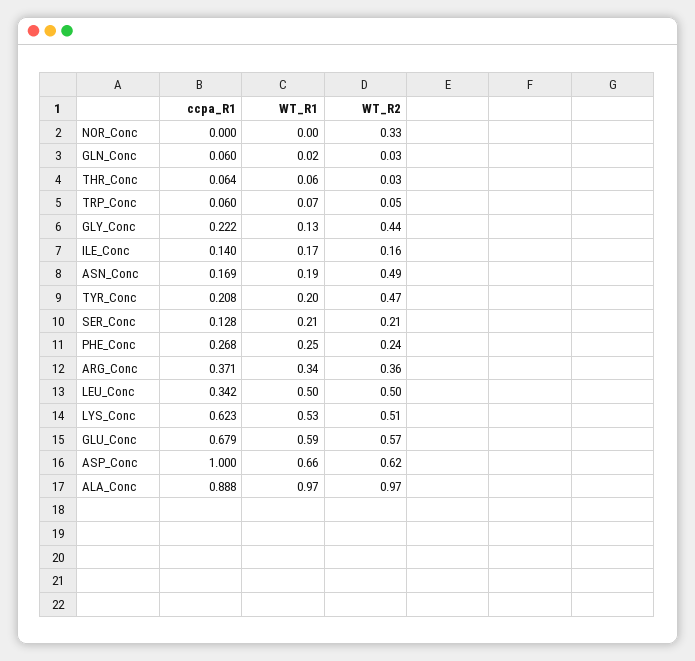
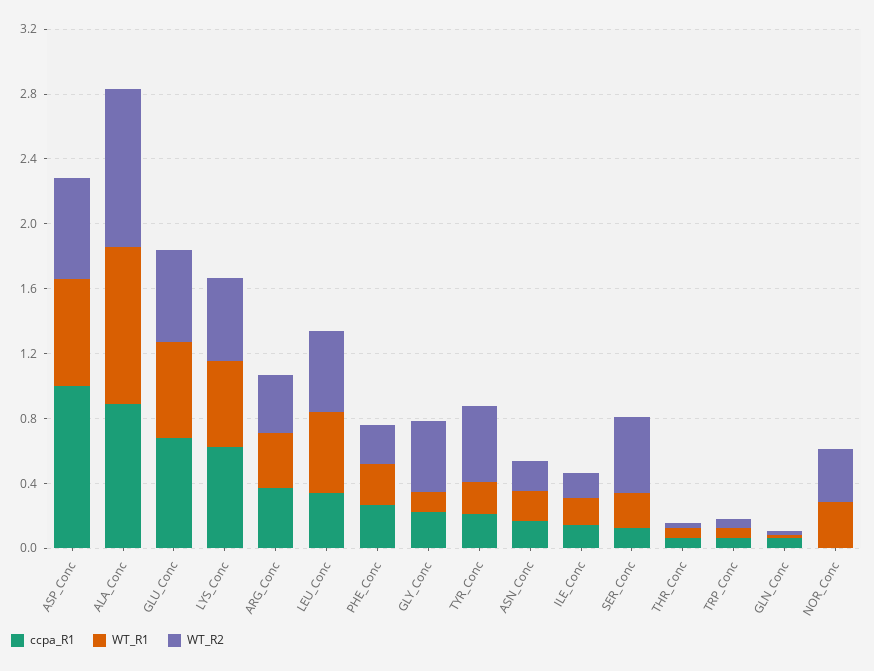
  {
    "ccpa_R1": {
      "NOR_Conc": 0,
      "GLN_Conc": 0.06,
      "THR_Conc": 0.064,
      "TRP_Conc": 0.06,
      "GLY_Conc": 0.222,
      "ILE_Conc": 0.14,
      "ASN_Conc": 0.169,
      "TYR_Conc": 0.208,
      "SER_Conc": 0.128,
      "PHE_Conc": 0.268,
      "ARG_Conc": 0.371,
      "LEU_Conc": 0.342,
      "LYS_Conc": 0.623,
      "GLU_Conc": 0.679,
      "ASP_Conc": 1,
      "ALA_Conc": 0.888
    },
    "WT_R1": {
-     "NOR_Conc": 0,
+     "NOR_Conc": 0.3,
      "GLN_Conc": 0.02,
      "THR_Conc": 0.06,
      "TRP_Conc": 0.07,
      "GLY_Conc": 0.13,
      "ILE_Conc": 0.17,
      "ASN_Conc": 0.19,
      "TYR_Conc": 0.2,
      "SER_Conc": 0.21,
      "PHE_Conc": 0.25,
      "ARG_Conc": 0.34,
      "LEU_Conc": 0.5,
      "LYS_Conc": 0.53,
      "GLU_Conc": 0.59,
      "ASP_Conc": 0.66,
      "ALA_Conc": 0.97
    },
    "WT_R2": {
      "NOR_Conc": 0.33,
      "GLN_Conc": 0.03,
      "THR_Conc": 0.03,
      "TRP_Conc": 0.05,
      "GLY_Conc": 0.44,
      "ILE_Conc": 0.16,
-     "ASN_Conc": 0.49,
+     "ASN_Conc": 0.2,
      "TYR_Conc": 0.47,
-     "SER_Conc": 0.21,
+     "SER_Conc": 0.5,
      "PHE_Conc": 0.24,
      "ARG_Conc": 0.36,
      "LEU_Conc": 0.5,
      "LYS_Conc": 0.51,
      "GLU_Conc": 0.57,
      "ASP_Conc": 0.62,
      "ALA_Conc": 0.97
    }
  }

